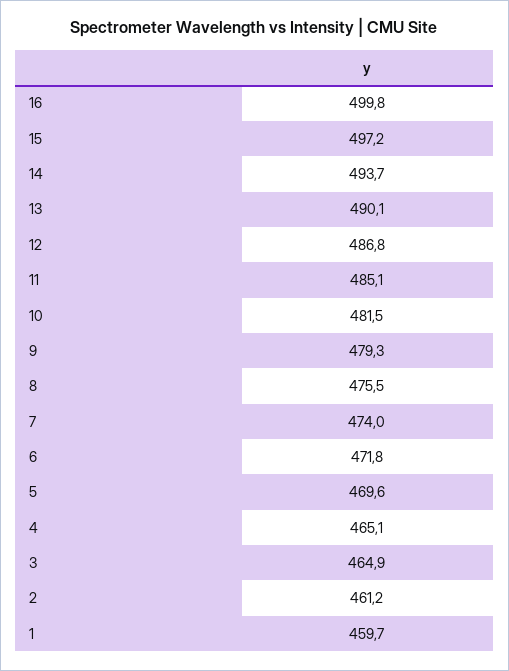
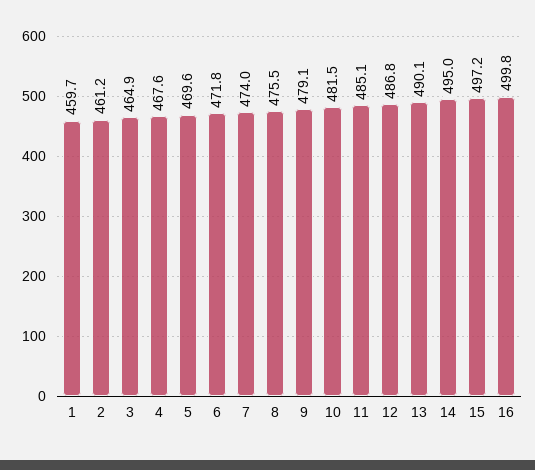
  {
    "16": 499.8,
    "15": 497.2,
-   "14": 493.7,
+   "14": 495,
    "13": 490.1,
    "12": 486.8,
    "11": 485.1,
    "10": 481.5,
-   "9": 479.3,
+   "9": 479.1,
    "8": 475.5,
    "7": 474,
    "6": 471.8,
    "5": 469.6,
-   "4": 465.1,
+   "4": 467.6,
    "3": 464.9,
    "2": 461.2,
    "1": 459.7
  }

